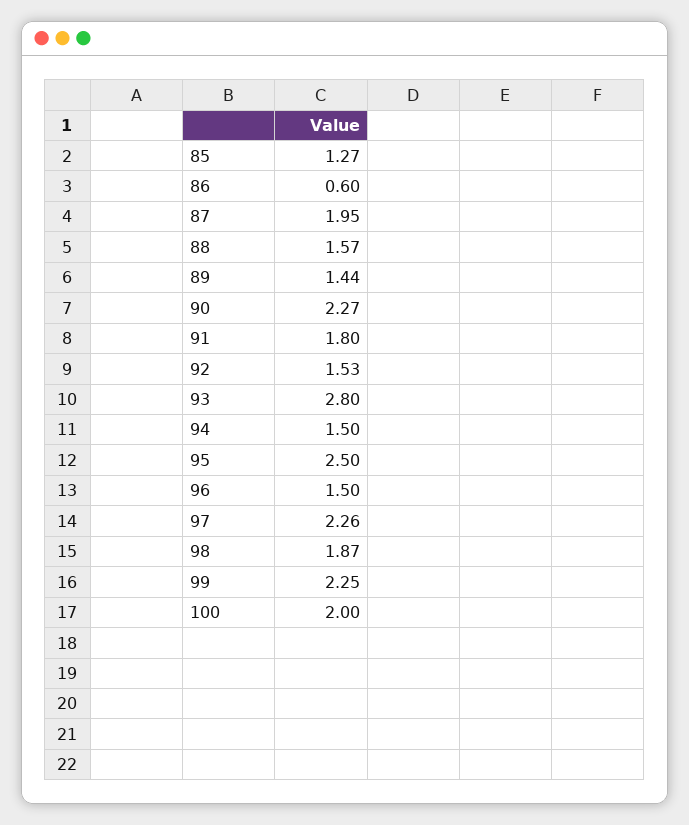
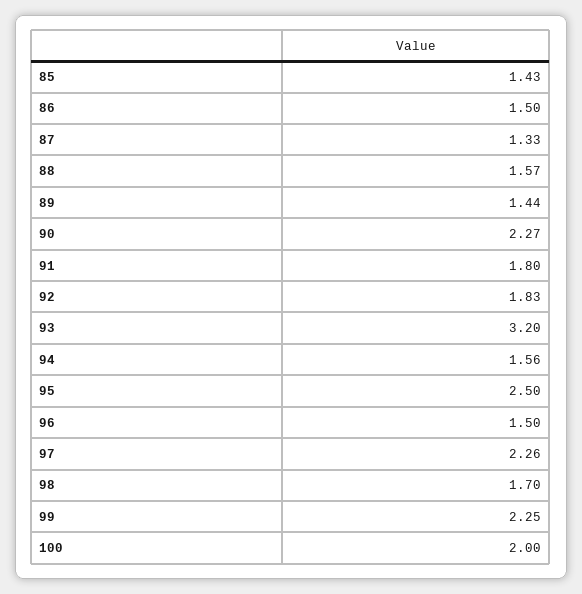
  {
-   "85": 1.27,
+   "85": 1.43,
-   "86": 0.6,
+   "86": 1.5,
-   "87": 1.95,
+   "87": 1.33,
    "88": 1.57,
    "89": 1.44,
    "90": 2.27,
    "91": 1.8,
-   "92": 1.53,
+   "92": 1.83,
-   "93": 2.8,
+   "93": 3.2,
-   "94": 1.5,
+   "94": 1.56,
    "95": 2.5,
    "96": 1.5,
    "97": 2.26,
-   "98": 1.87,
+   "98": 1.7,
    "99": 2.25,
    "100": 2
  }

